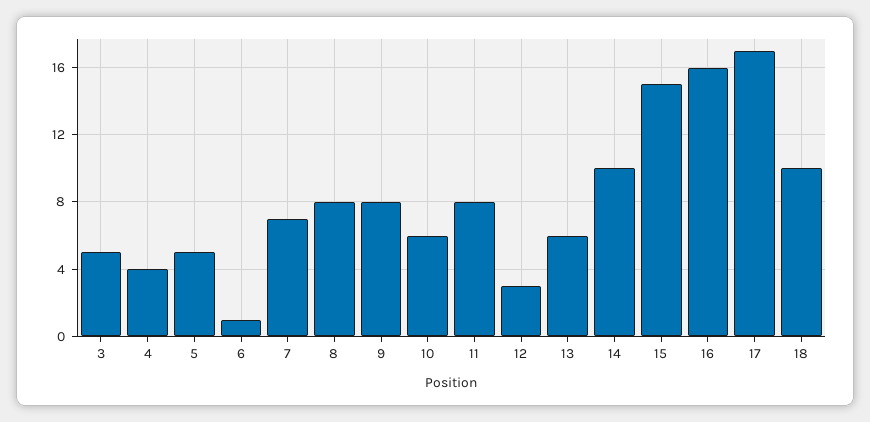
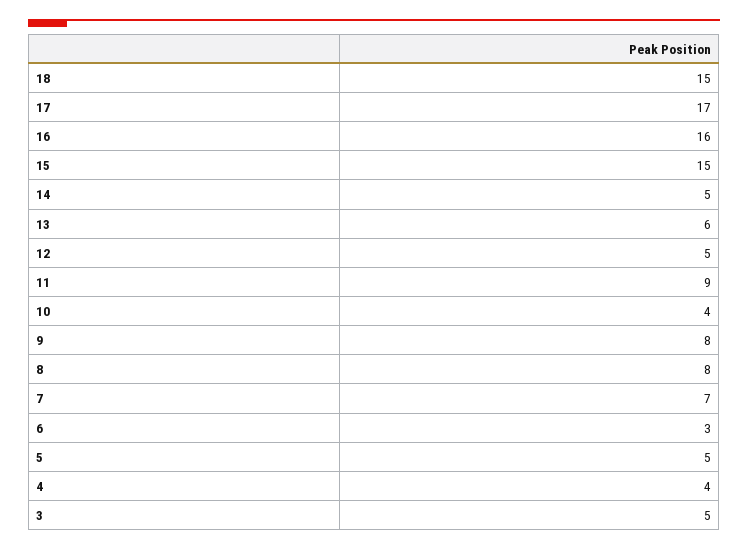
  {
    "3": 5,
    "4": 4,
    "5": 5,
-   "6": 1,
+   "6": 3,
    "7": 7,
    "8": 8,
    "9": 8,
-   "10": 6,
+   "10": 4,
-   "11": 8,
+   "11": 9,
-   "12": 3,
+   "12": 5,
    "13": 6,
-   "14": 10,
+   "14": 5,
    "15": 15,
    "16": 16,
    "17": 17,
-   "18": 10
+   "18": 15
  }

